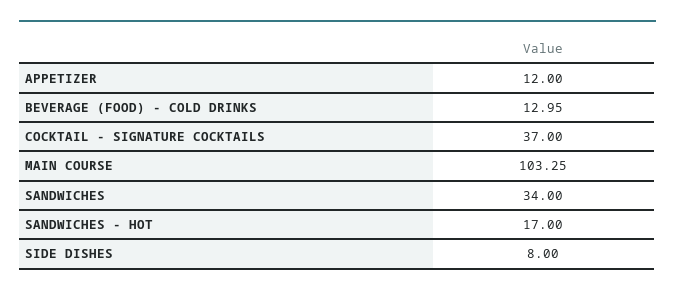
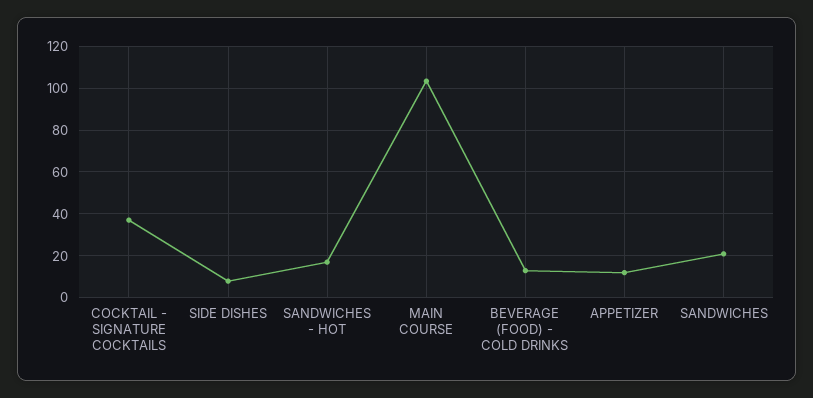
  {
    "APPETIZER": 12,
    "BEVERAGE (FOOD) - COLD DRINKS": 12.95,
    "COCKTAIL - SIGNATURE COCKTAILS": 37,
    "MAIN COURSE": 103.25,
-   "SANDWICHES": 34,
+   "SANDWICHES": 20,
    "SANDWICHES - HOT": 17,
    "SIDE DISHES": 8
  }

